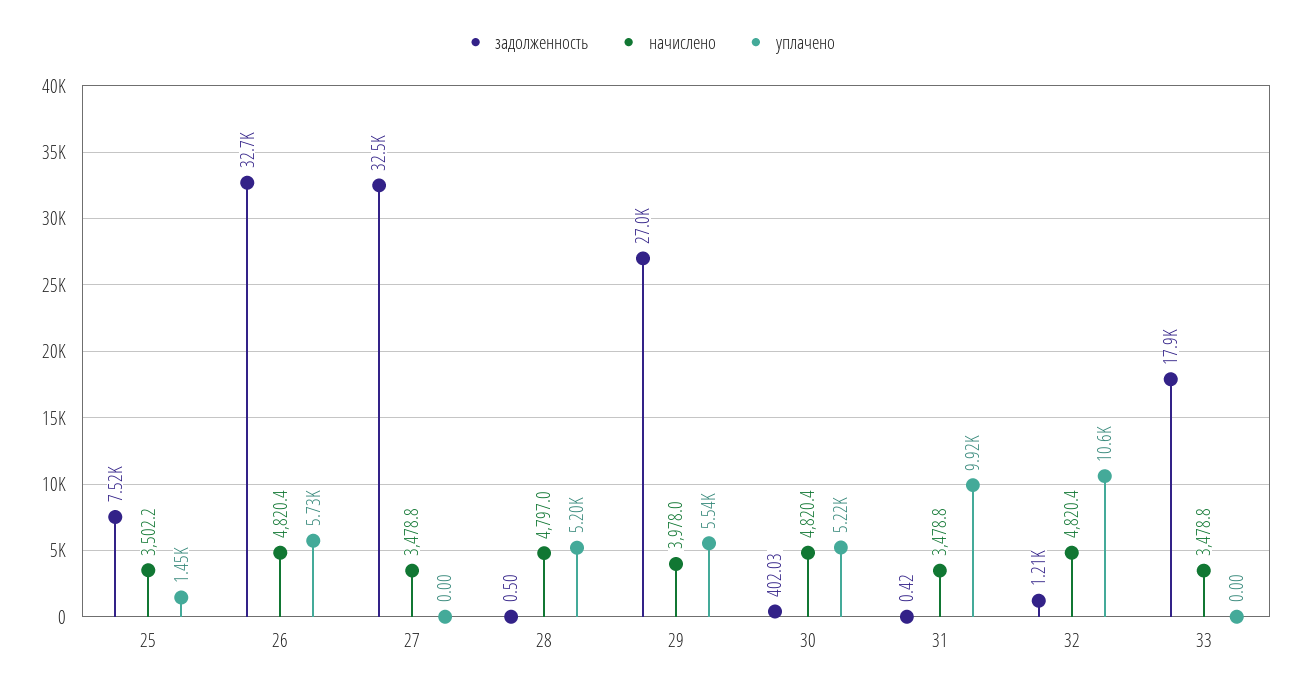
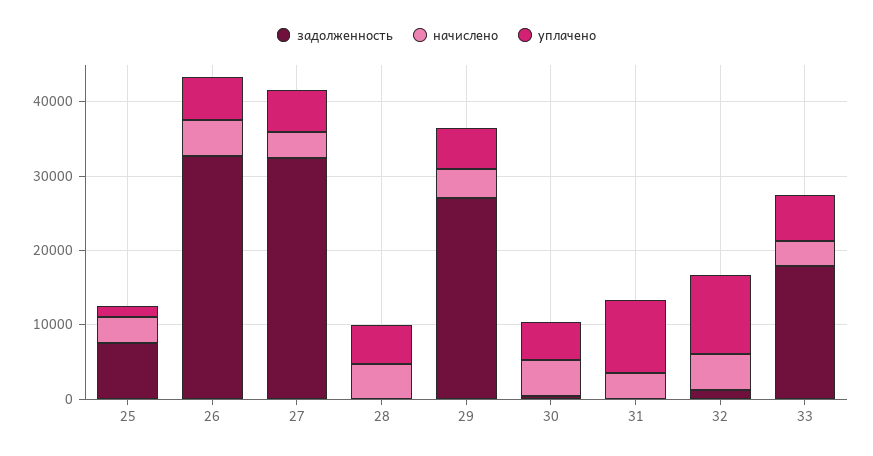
  {
    "задолженность": {
      "25": 7520,
      "26": 32700,
      "27": 32500,
      "28": 0.5,
      "29": 27000,
      "30": 402.03,
      "31": 0.42,
      "32": 1210,
      "33": 17900
    },
    "начислено": {
      "25": 3502.2,
      "26": 4820.4,
      "27": 3478.8,
      "28": 4797,
      "29": 3978,
      "30": 4820.4,
      "31": 3478.8,
      "32": 4820.4,
      "33": 3478.8
    },
    "уплачено": {
      "25": 1450,
      "26": 5730,
-     "27": 0,
+     "27": 6000,
      "28": 5200,
      "29": 5540,
      "30": 5220,
      "31": 9920,
      "32": 10600,
-     "33": 0
+     "33": 6000
    }
  }

